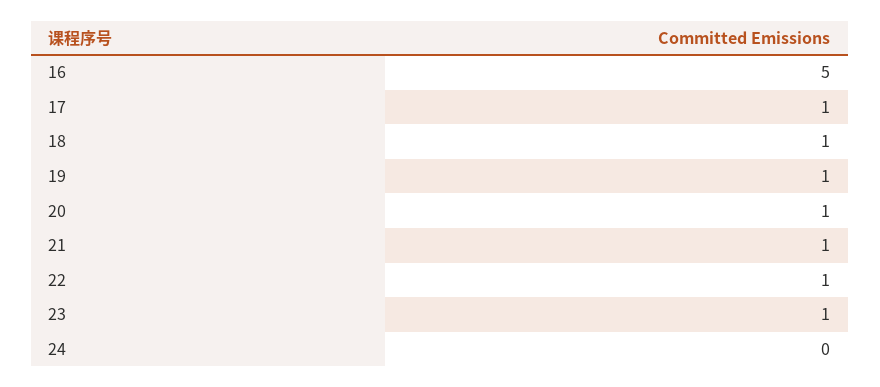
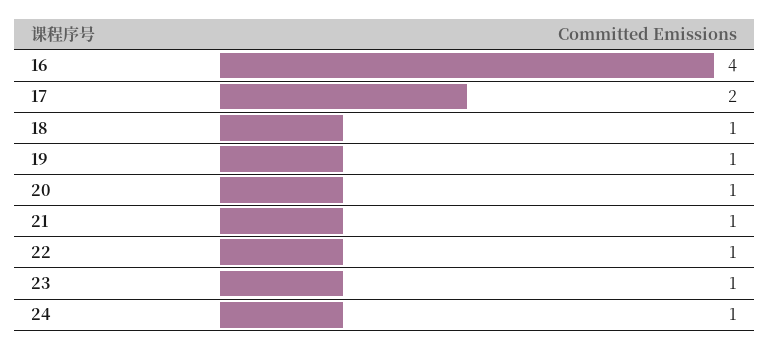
  {
-   "16": 5,
+   "16": 4,
-   "17": 1,
+   "17": 2,
    "18": 1,
    "19": 1,
    "20": 1,
    "21": 1,
    "22": 1,
    "23": 1,
-   "24": 0
+   "24": 1
  }

